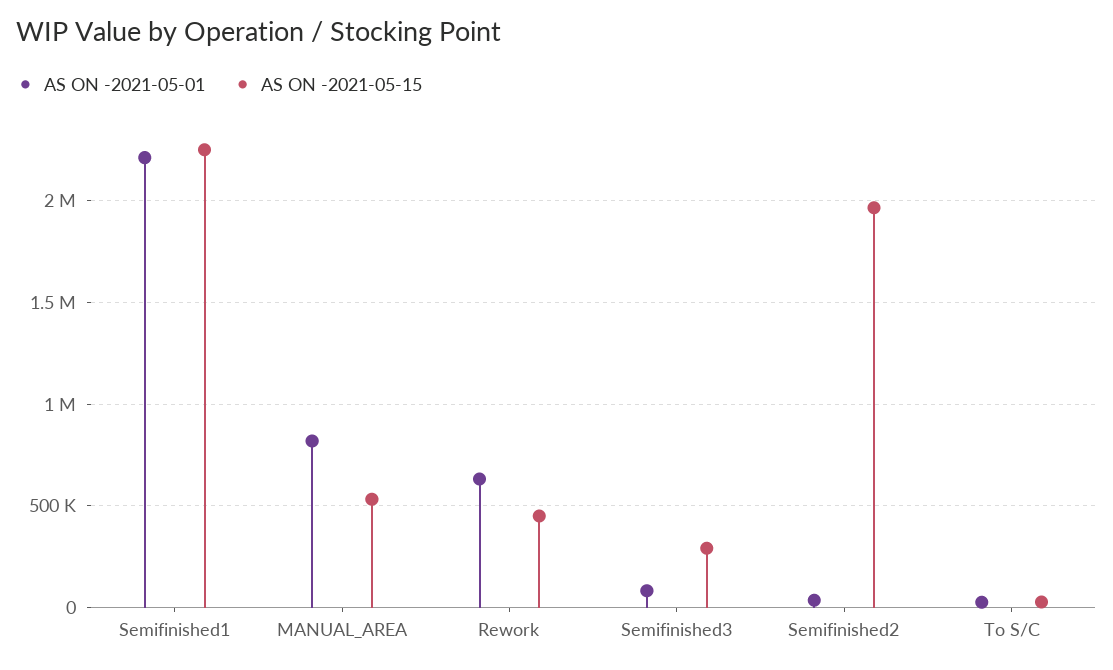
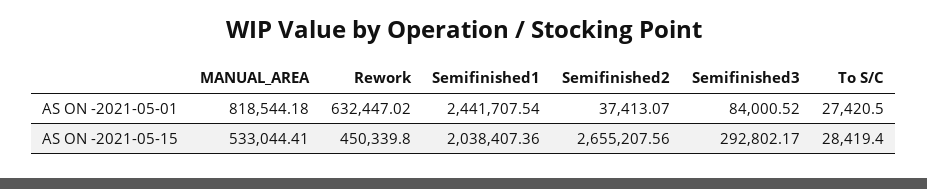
  {
    "AS ON -2021-05-01": {
-     "Semifinished1": 2200000,
+     "Semifinished1": 2441707.54,
      "MANUAL_AREA": 818544.18,
      "Rework": 632447.02,
      "Semifinished3": 84000.52,
      "Semifinished2": 37413.07,
      "To S/C": 27420.5
    },
    "AS ON -2021-05-15": {
-     "Semifinished1": 2250000,
+     "Semifinished1": 2038407.36,
      "MANUAL_AREA": 533044.41,
      "Rework": 450339.8,
      "Semifinished3": 292802.17,
-     "Semifinished2": 1950000,
+     "Semifinished2": 2655207.56,
      "To S/C": 28419.4
    }
  }

